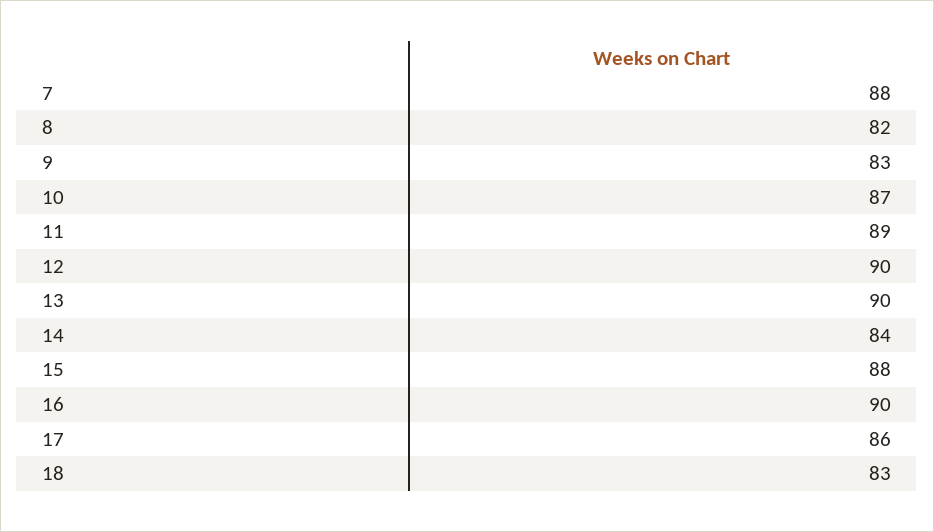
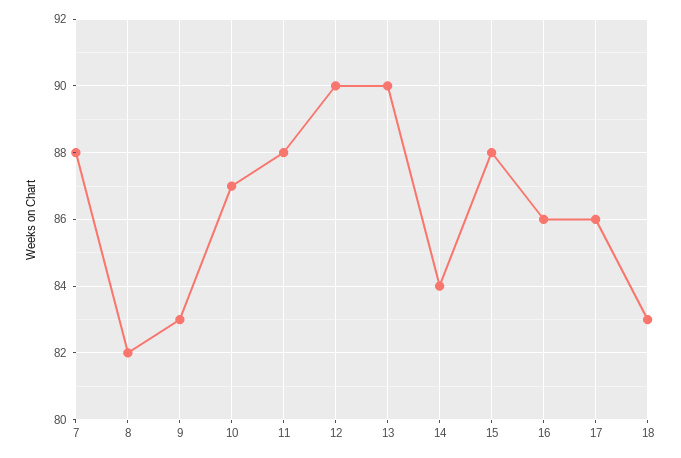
  {
    "7": 88,
    "8": 82,
    "9": 83,
    "10": 87,
-   "11": 89,
+   "11": 88,
    "12": 90,
    "13": 90,
    "14": 84,
    "15": 88,
-   "16": 90,
+   "16": 86,
    "17": 86,
    "18": 83
  }

